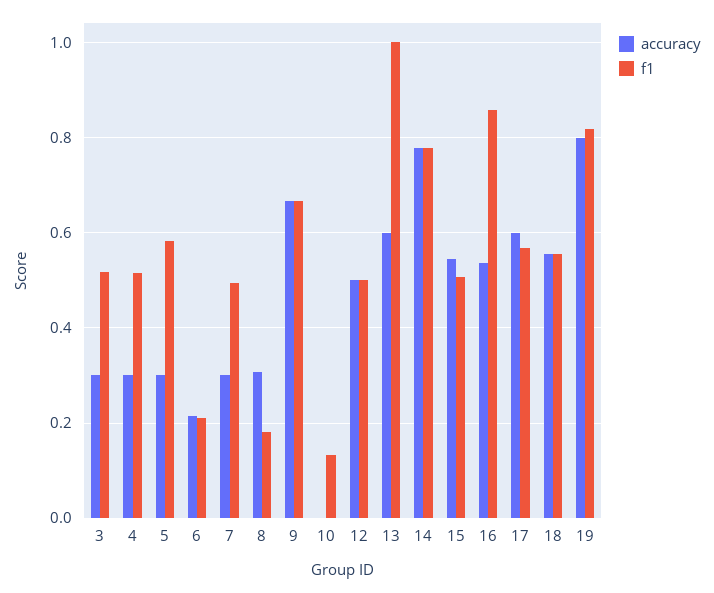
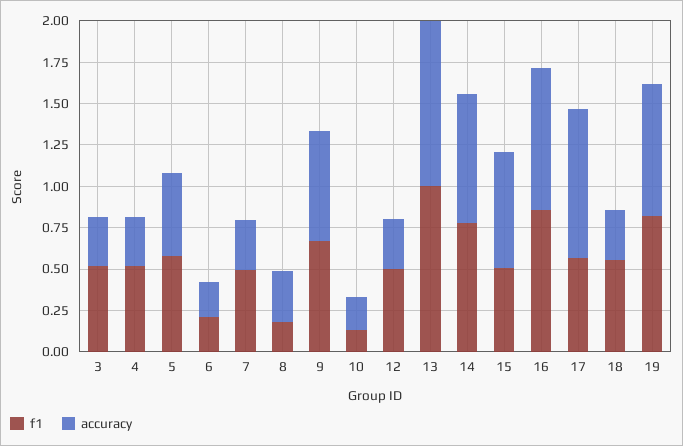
  {
    "accuracy": {
      "3": 0.3,
      "4": 0.3,
-     "5": 0.3,
+     "5": 0.5,
      "6": 0.22,
      "7": 0.3,
      "8": 0.3,
      "9": 0.66,
-     "10": 0,
+     "10": 0.2,
-     "12": 0.5,
+     "12": 0.3,
-     "13": 0.6,
+     "13": 1,
      "14": 0.78,
-     "15": 0.54,
+     "15": 0.7,
-     "16": 0.54,
+     "16": 0.85,
-     "17": 0.6,
+     "17": 0.9,
-     "18": 0.56,
+     "18": 0.3,
      "19": 0.8
    },
    "f1": {
      "3": 0.52,
      "4": 0.52,
      "5": 0.58,
      "6": 0.22,
      "7": 0.5,
      "8": 0.18,
      "9": 0.66,
      "10": 0.14,
      "12": 0.5,
      "13": 1,
      "14": 0.78,
      "15": 0.5,
      "16": 0.86,
      "17": 0.56,
      "18": 0.56,
      "19": 0.82
    }
  }

